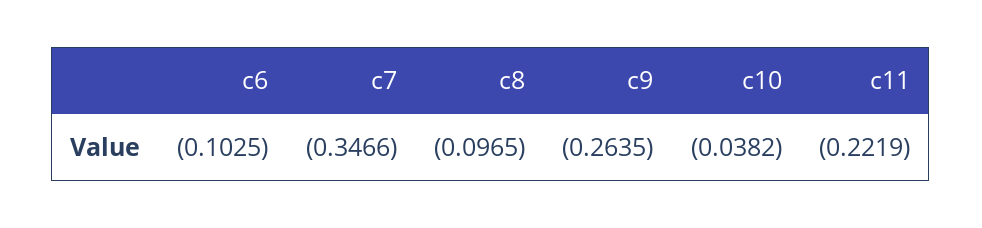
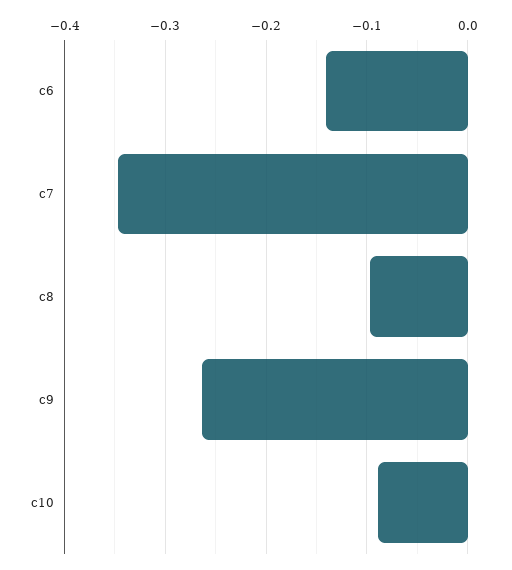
  {
-   "c6": -0.1025,
+   "c6": -0.14,
    "c7": -0.3466,
    "c8": -0.0965,
    "c9": -0.2635,
-   "c10": -0.0382,
+   "c10": -0.09
-   "c11": -0.2219
  }

